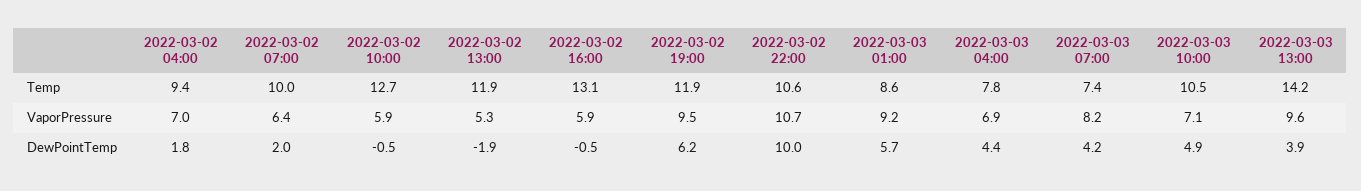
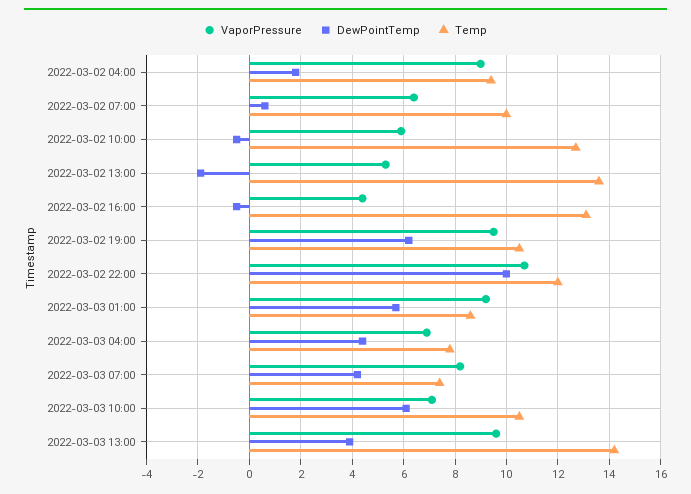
  {
    "Temp": {
      "2022-03-02 04:00": 9.4,
      "2022-03-02 07:00": 10,
      "2022-03-02 10:00": 12.7,
-     "2022-03-02 13:00": 11.9,
+     "2022-03-02 13:00": 13.5,
      "2022-03-02 16:00": 13.1,
-     "2022-03-02 19:00": 11.9,
+     "2022-03-02 19:00": 10.5,
-     "2022-03-02 22:00": 10.6,
+     "2022-03-02 22:00": 12,
      "2022-03-03 01:00": 8.6,
      "2022-03-03 04:00": 7.8,
      "2022-03-03 07:00": 7.4,
      "2022-03-03 10:00": 10.5,
      "2022-03-03 13:00": 14.2
    },
    "VaporPressure": {
-     "2022-03-02 04:00": 7,
+     "2022-03-02 04:00": 9,
      "2022-03-02 07:00": 6.4,
      "2022-03-02 10:00": 5.9,
      "2022-03-02 13:00": 5.3,
-     "2022-03-02 16:00": 5.9,
+     "2022-03-02 16:00": 4.5,
      "2022-03-02 19:00": 9.5,
      "2022-03-02 22:00": 10.7,
      "2022-03-03 01:00": 9.2,
      "2022-03-03 04:00": 6.9,
      "2022-03-03 07:00": 8.2,
      "2022-03-03 10:00": 7.1,
      "2022-03-03 13:00": 9.6
    },
    "DewPointTemp": {
      "2022-03-02 04:00": 1.8,
-     "2022-03-02 07:00": 2,
+     "2022-03-02 07:00": 0.5,
      "2022-03-02 10:00": -0.5,
      "2022-03-02 13:00": -1.9,
      "2022-03-02 16:00": -0.5,
      "2022-03-02 19:00": 6.2,
      "2022-03-02 22:00": 10,
      "2022-03-03 01:00": 5.7,
      "2022-03-03 04:00": 4.4,
      "2022-03-03 07:00": 4.2,
-     "2022-03-03 10:00": 4.9,
+     "2022-03-03 10:00": 6,
      "2022-03-03 13:00": 3.9
    }
  }

